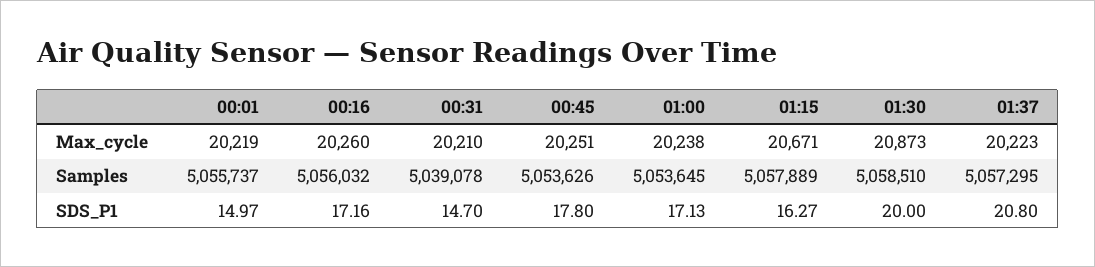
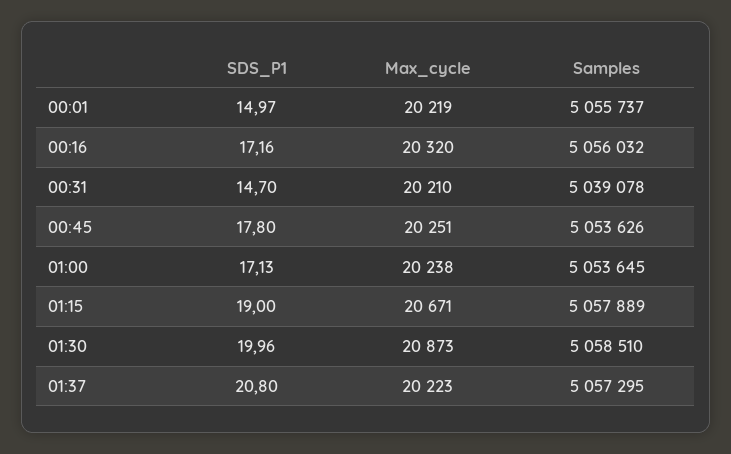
  {
    "00:01": {
      "Max_cycle": 20219,
      "Samples": 5055737,
      "SDS_P1": 14.97
    },
    "00:16": {
-     "Max_cycle": 20260,
+     "Max_cycle": 20320,
      "Samples": 5056032,
      "SDS_P1": 17.16
    },
    "00:31": {
      "Max_cycle": 20210,
      "Samples": 5039078,
      "SDS_P1": 14.7
    },
    "00:45": {
      "Max_cycle": 20251,
      "Samples": 5053626,
      "SDS_P1": 17.8
    },
    "01:00": {
      "Max_cycle": 20238,
      "Samples": 5053645,
      "SDS_P1": 17.13
    },
    "01:15": {
      "Max_cycle": 20671,
      "Samples": 5057889,
-     "SDS_P1": 16.27
+     "SDS_P1": 19
    },
    "01:30": {
      "Max_cycle": 20873,
      "Samples": 5058510,
-     "SDS_P1": 20
+     "SDS_P1": 19.96
    },
    "01:37": {
      "Max_cycle": 20223,
      "Samples": 5057295,
      "SDS_P1": 20.8
    }
  }

